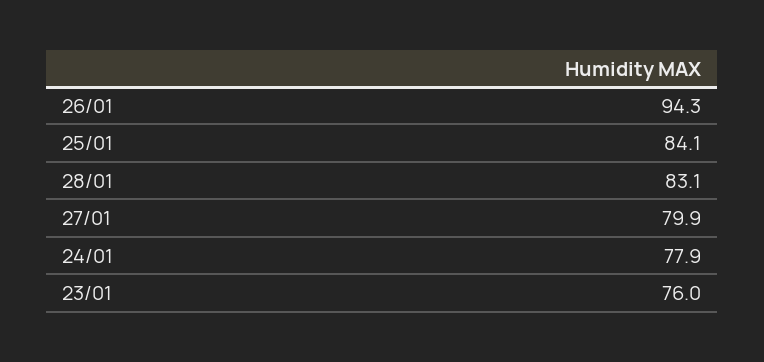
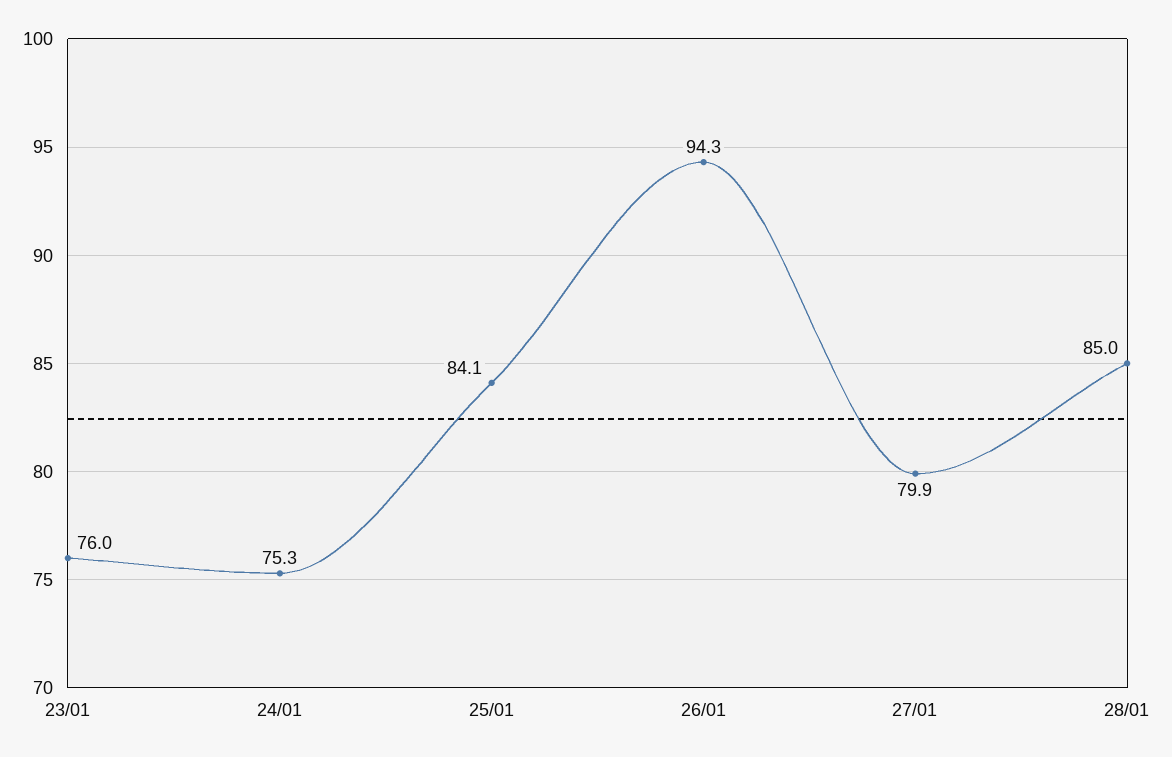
  {
    "26/01": 94.3,
    "25/01": 84.1,
-   "28/01": 83.1,
+   "28/01": 85,
    "27/01": 79.9,
-   "24/01": 77.9,
+   "24/01": 75.3,
    "23/01": 76
  }

